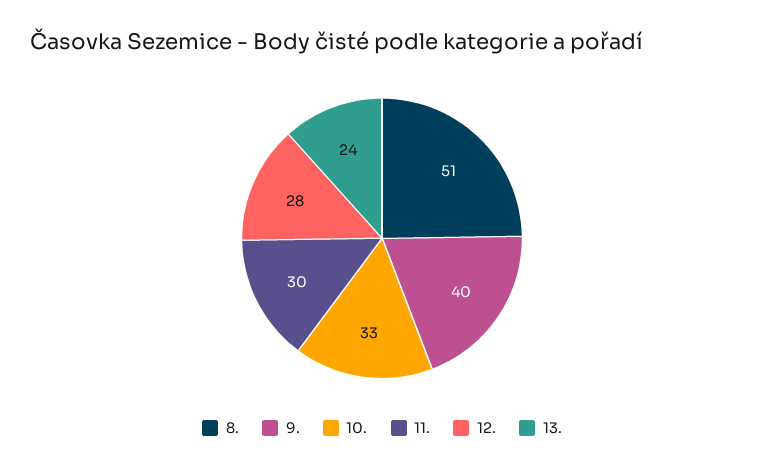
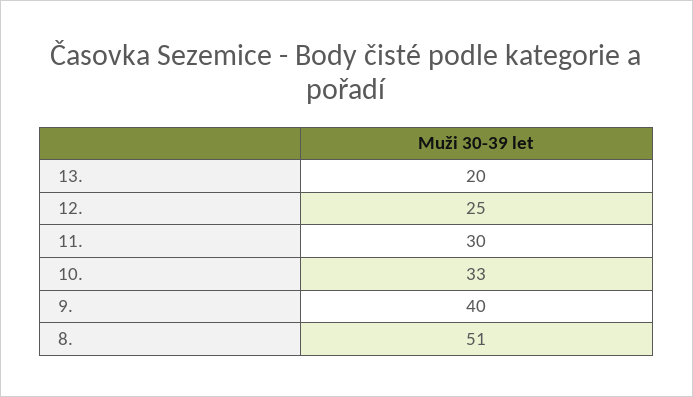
  {
    "8.": 51,
    "9.": 40,
    "10.": 33,
    "11.": 30,
-   "12.": 28,
+   "12.": 25,
-   "13.": 24
+   "13.": 20
  }

